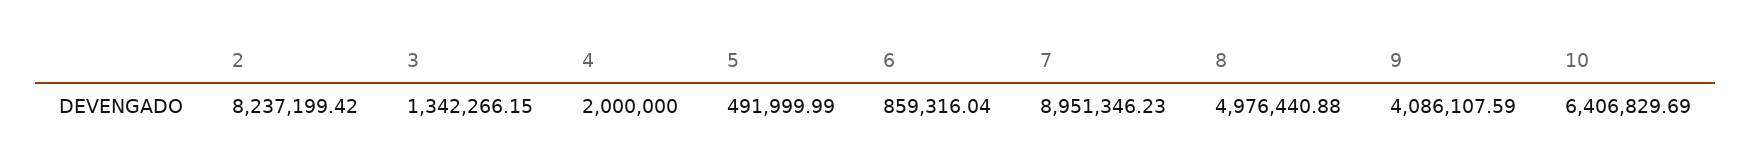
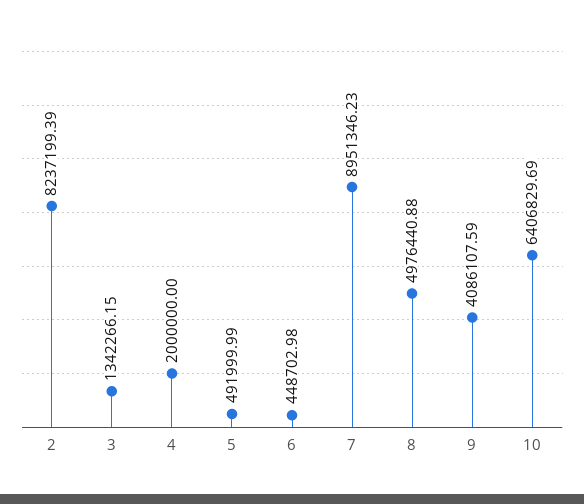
  {
-   "2": 8237199.42,
+   "2": 8237199.39,
    "3": 1342266.15,
    "4": 2000000,
    "5": 491999.99,
-   "6": 859316.04,
+   "6": 448702.98,
    "7": 8951346.23,
    "8": 4976440.88,
    "9": 4086107.59,
    "10": 6406829.69
  }

